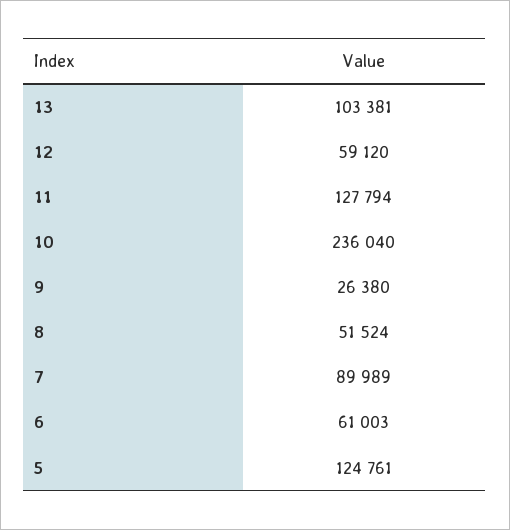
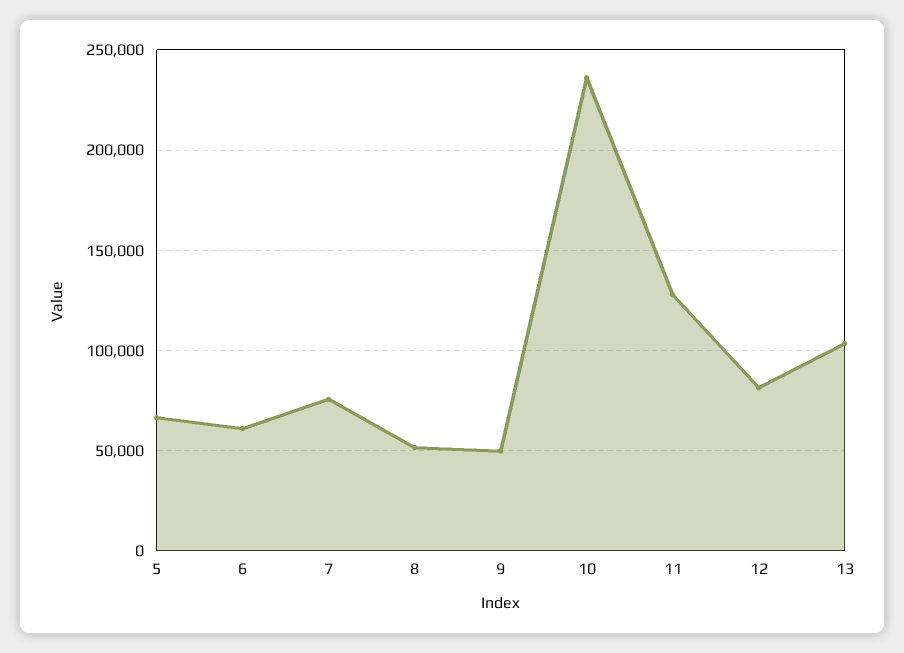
  {
    "13": 103381,
-   "12": 59120,
+   "12": 80000,
    "11": 127794,
    "10": 236040,
-   "9": 26380,
+   "9": 50000,
    "8": 51524,
-   "7": 89989,
+   "7": 75000,
    "6": 61003,
-   "5": 124761
+   "5": 65000
  }

